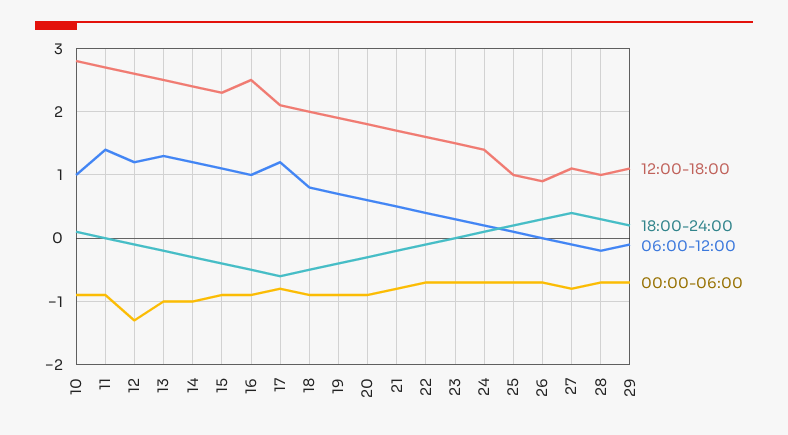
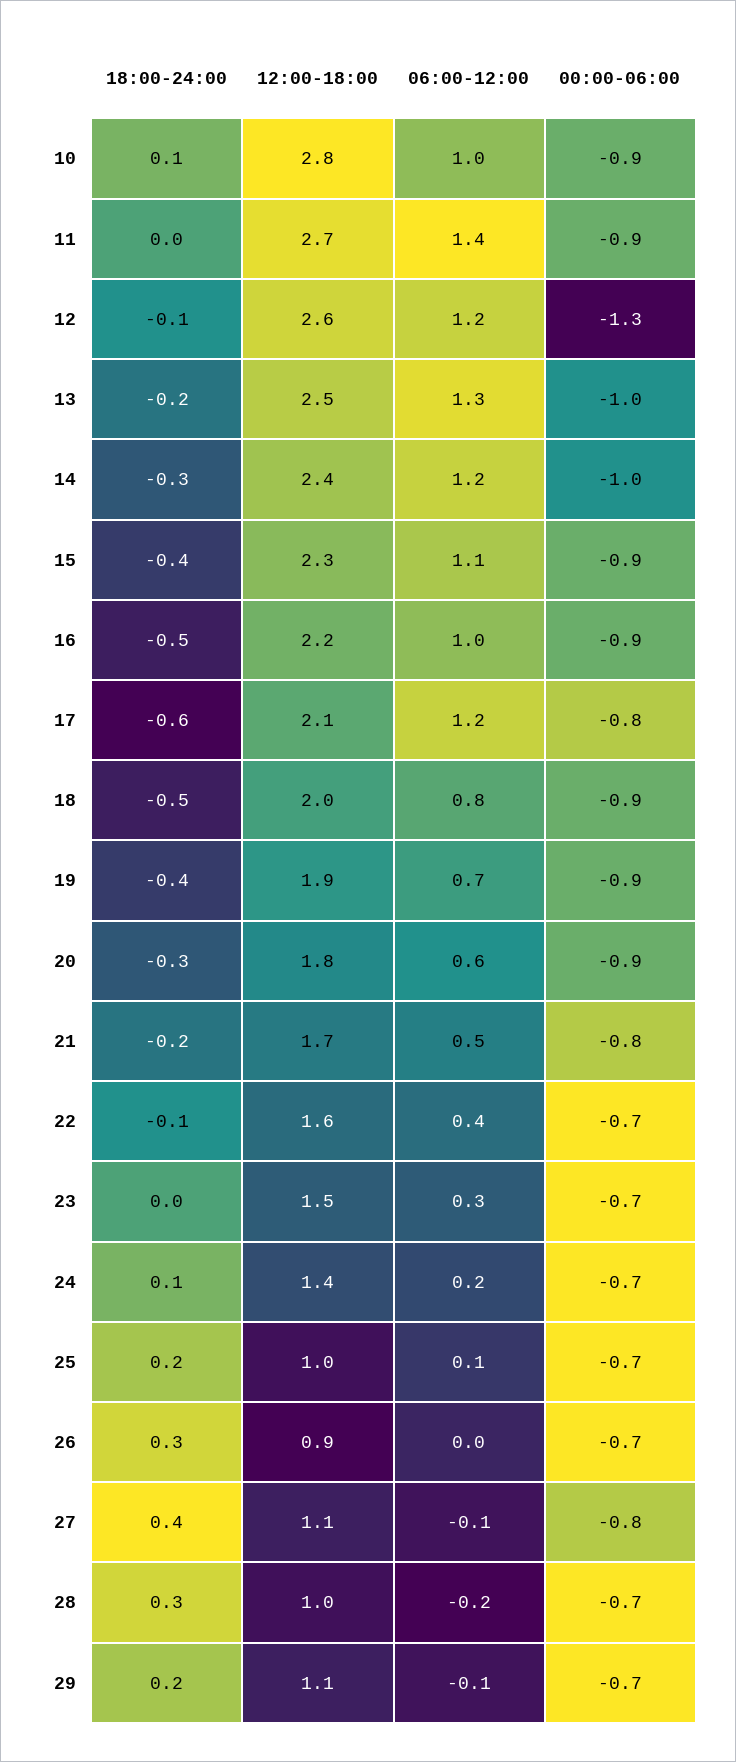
  {
    "12:00-18:00": {
      "10": 2.8,
      "11": 2.7,
      "12": 2.6,
      "13": 2.5,
      "14": 2.4,
      "15": 2.3,
-     "16": 2.5,
+     "16": 2.2,
      "17": 2.1,
      "18": 2,
      "19": 1.9,
      "20": 1.8,
      "21": 1.7,
      "22": 1.6,
      "23": 1.5,
      "24": 1.4,
      "25": 1,
      "26": 0.9,
      "27": 1.1,
      "28": 1,
      "29": 1.1
    },
    "18:00-24:00": {
      "10": 0.1,
      "11": 0,
      "12": -0.1,
      "13": -0.2,
      "14": -0.3,
      "15": -0.4,
      "16": -0.5,
      "17": -0.6,
      "18": -0.5,
      "19": -0.4,
      "20": -0.3,
      "21": -0.2,
      "22": -0.1,
      "23": 0,
      "24": 0.1,
      "25": 0.2,
      "26": 0.3,
      "27": 0.4,
      "28": 0.3,
      "29": 0.2
    },
    "06:00-12:00": {
      "10": 1,
      "11": 1.4,
      "12": 1.2,
      "13": 1.3,
      "14": 1.2,
      "15": 1.1,
      "16": 1,
      "17": 1.2,
      "18": 0.8,
      "19": 0.7,
      "20": 0.6,
      "21": 0.5,
      "22": 0.4,
      "23": 0.3,
      "24": 0.2,
      "25": 0.1,
      "26": 0,
      "27": -0.1,
      "28": -0.2,
      "29": -0.1
    },
    "00:00-06:00": {
      "10": -0.9,
      "11": -0.9,
      "12": -1.3,
      "13": -1,
      "14": -1,
      "15": -0.9,
      "16": -0.9,
      "17": -0.8,
      "18": -0.9,
      "19": -0.9,
      "20": -0.9,
      "21": -0.8,
      "22": -0.7,
      "23": -0.7,
      "24": -0.7,
      "25": -0.7,
      "26": -0.7,
      "27": -0.8,
      "28": -0.7,
      "29": -0.7
    }
  }

